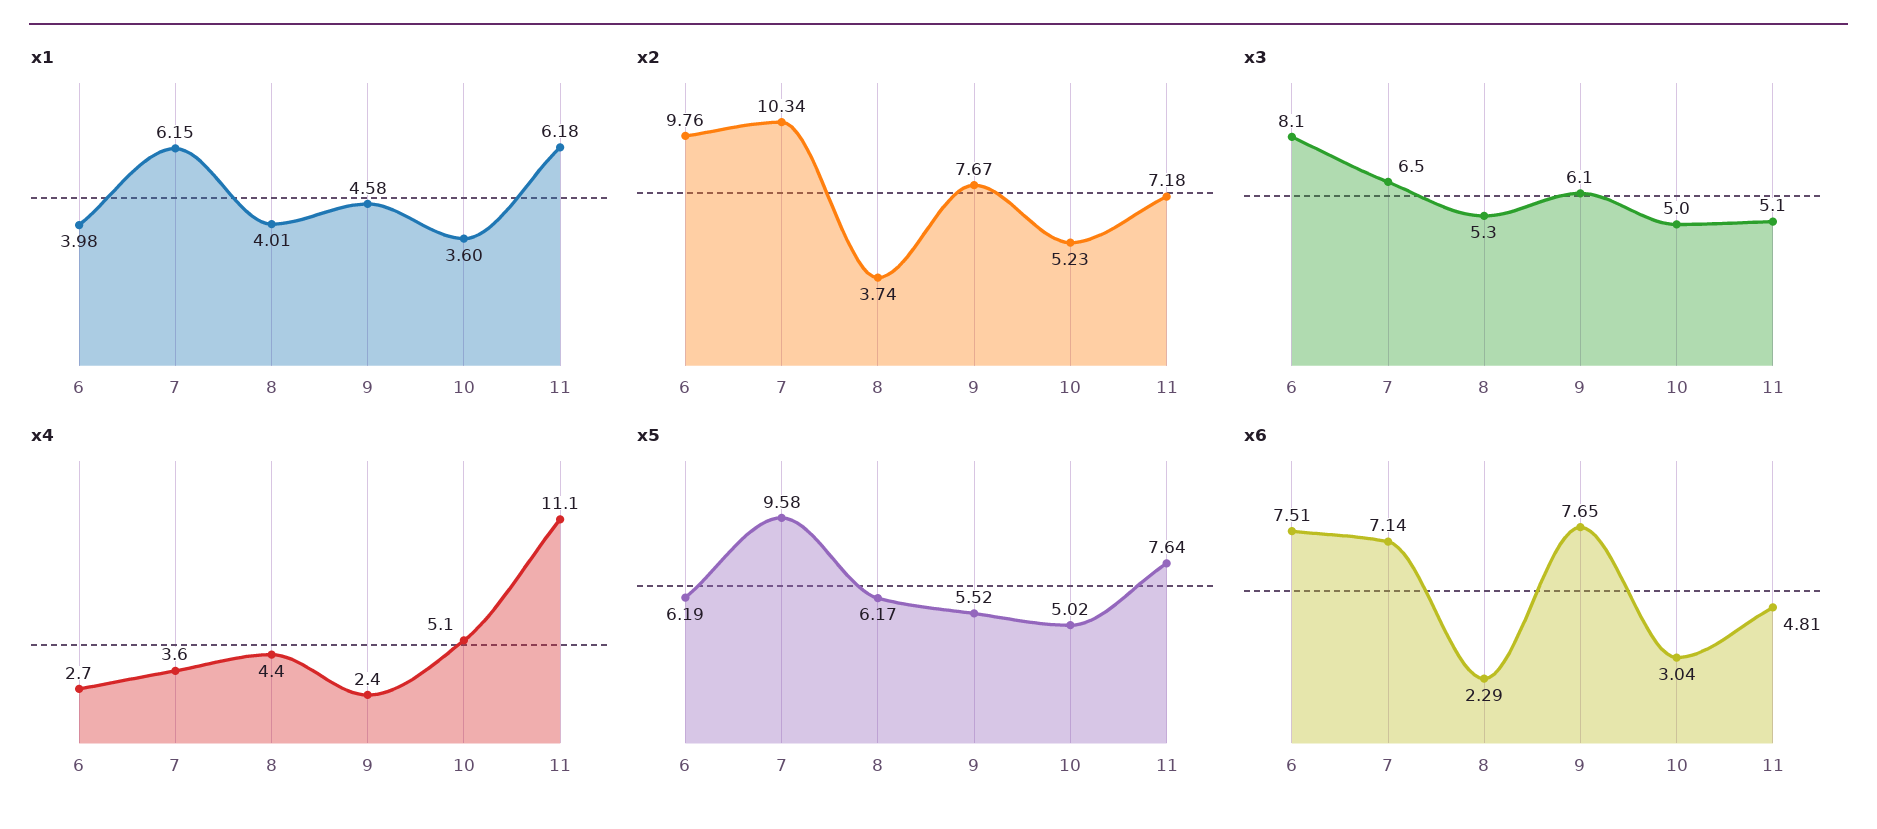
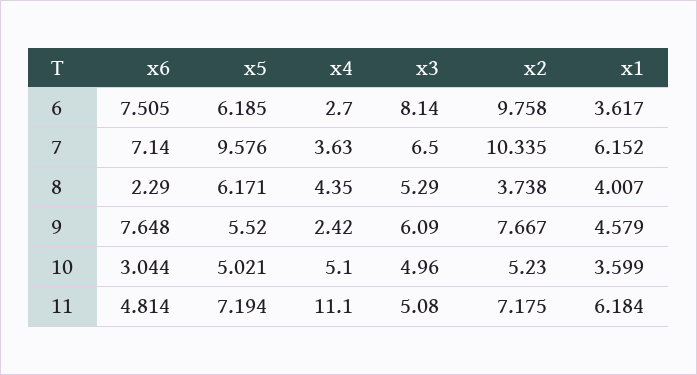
  {
    "x1": {
-     "6": 3.98,
+     "6": 3.617,
      "7": 6.152,
      "8": 4.007,
      "9": 4.579,
      "10": 3.599,
      "11": 6.184
    },
    "x2": {
      "6": 9.758,
      "7": 10.335,
      "8": 3.738,
      "9": 7.667,
      "10": 5.23,
      "11": 7.175
    },
    "x3": {
      "6": 8.14,
      "7": 6.5,
      "8": 5.29,
      "9": 6.09,
      "10": 4.96,
      "11": 5.08
    },
    "x4": {
      "6": 2.7,
      "7": 3.63,
      "8": 4.35,
      "9": 2.42,
      "10": 5.1,
      "11": 11.1
    },
    "x5": {
      "6": 6.185,
      "7": 9.576,
      "8": 6.171,
      "9": 5.52,
      "10": 5.021,
-     "11": 7.64
+     "11": 7.194
    },
    "x6": {
      "6": 7.505,
      "7": 7.14,
      "8": 2.29,
      "9": 7.648,
      "10": 3.044,
      "11": 4.814
    }
  }

